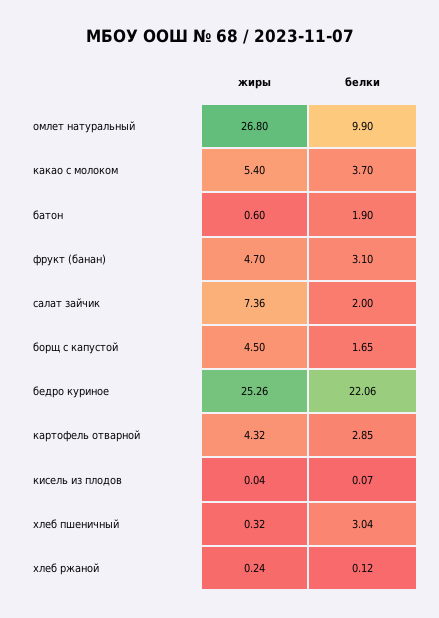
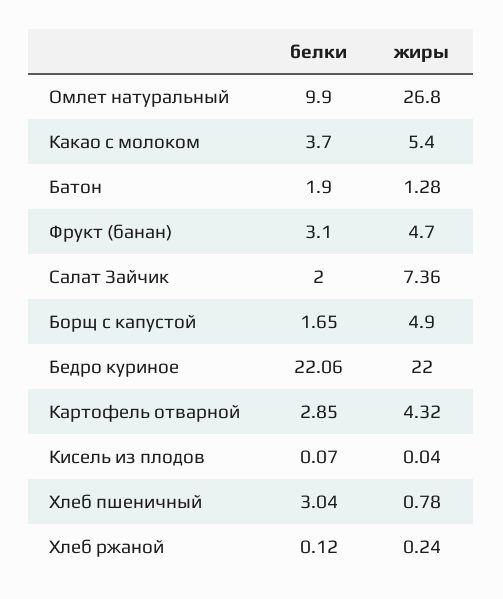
  {
    "жиры": {
      "омлет натуральный": 26.8,
      "какао с молоком": 5.4,
-     "батон": 0.6,
+     "батон": 1.28,
      "фрукт (банан)": 4.7,
      "салат зайчик": 7.36,
-     "борщ с капустой": 4.5,
+     "борщ с капустой": 4.9,
-     "бедро куриное": 25.26,
+     "бедро куриное": 22,
      "картофель отварной": 4.32,
      "кисель из плодов": 0.04,
-     "хлеб пшеничный": 0.32,
+     "хлеб пшеничный": 0.78,
      "хлеб ржаной": 0.24
    },
    "белки": {
      "омлет натуральный": 9.9,
      "какао с молоком": 3.7,
      "батон": 1.9,
      "фрукт (банан)": 3.1,
      "салат зайчик": 2,
      "борщ с капустой": 1.65,
      "бедро куриное": 22.06,
      "картофель отварной": 2.85,
      "кисель из плодов": 0.07,
      "хлеб пшеничный": 3.04,
      "хлеб ржаной": 0.12
    }
  }

